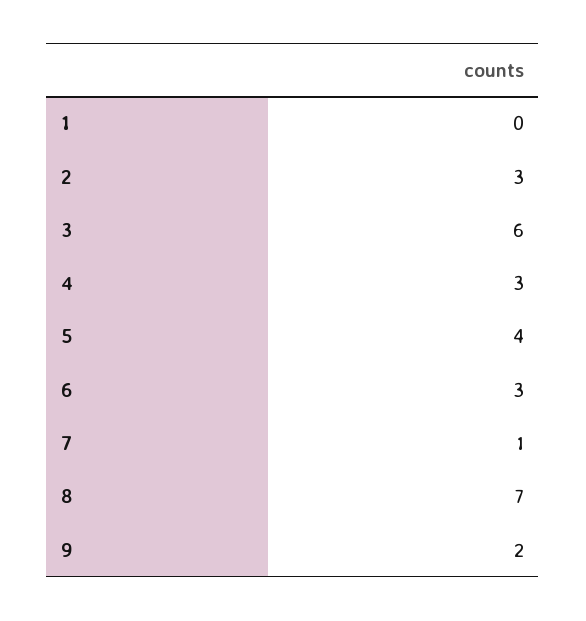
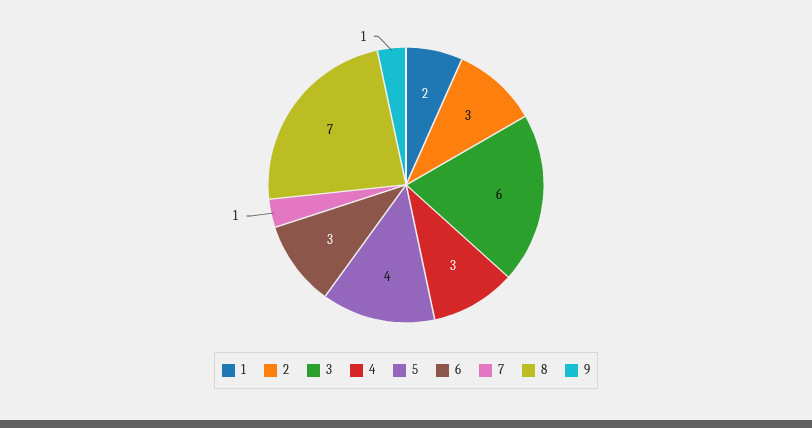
  {
-   "1": 0,
+   "1": 2,
    "2": 3,
    "3": 6,
    "4": 3,
    "5": 4,
    "6": 3,
    "7": 1,
    "8": 7,
-   "9": 2
+   "9": 1
  }

